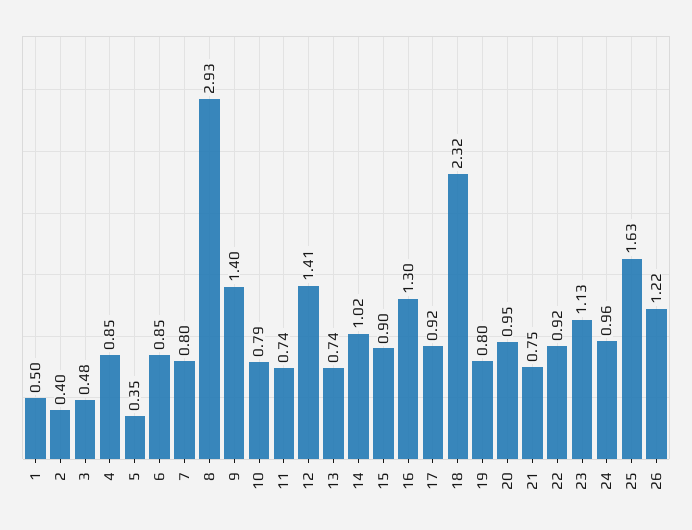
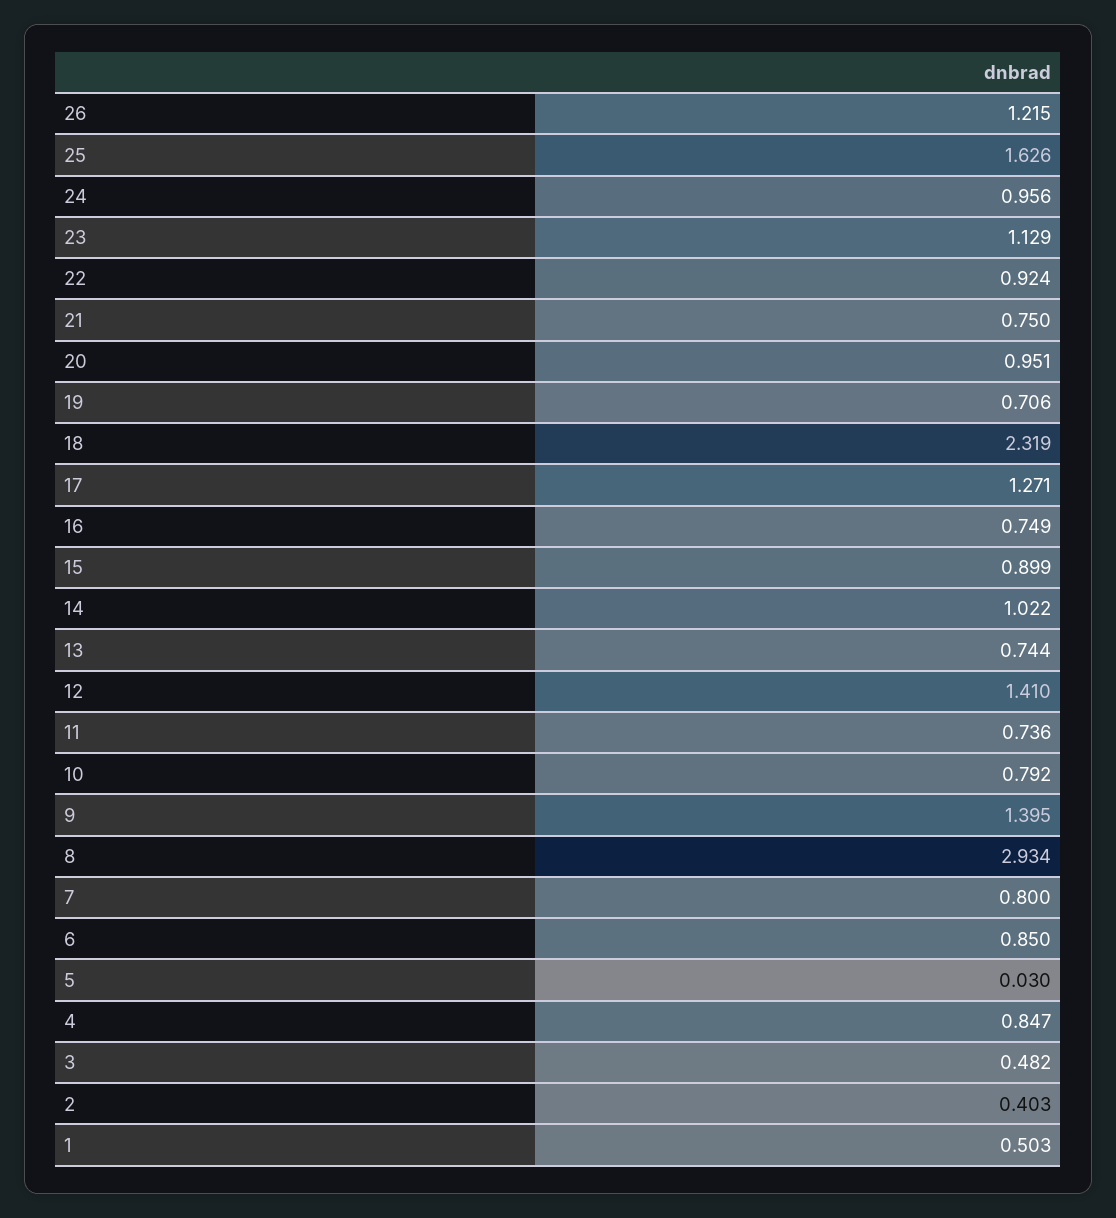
  {
    "1": 0.503,
    "2": 0.403,
    "3": 0.482,
    "4": 0.847,
-   "5": 0.35,
+   "5": 0.03,
    "6": 0.85,
    "7": 0.8,
    "8": 2.934,
    "9": 1.395,
    "10": 0.792,
    "11": 0.736,
    "12": 1.41,
    "13": 0.744,
    "14": 1.022,
    "15": 0.899,
-   "16": 1.3,
+   "16": 0.749,
-   "17": 0.92,
+   "17": 1.271,
    "18": 2.319,
-   "19": 0.8,
+   "19": 0.706,
    "20": 0.951,
    "21": 0.75,
    "22": 0.924,
    "23": 1.129,
    "24": 0.956,
    "25": 1.626,
    "26": 1.215
  }

